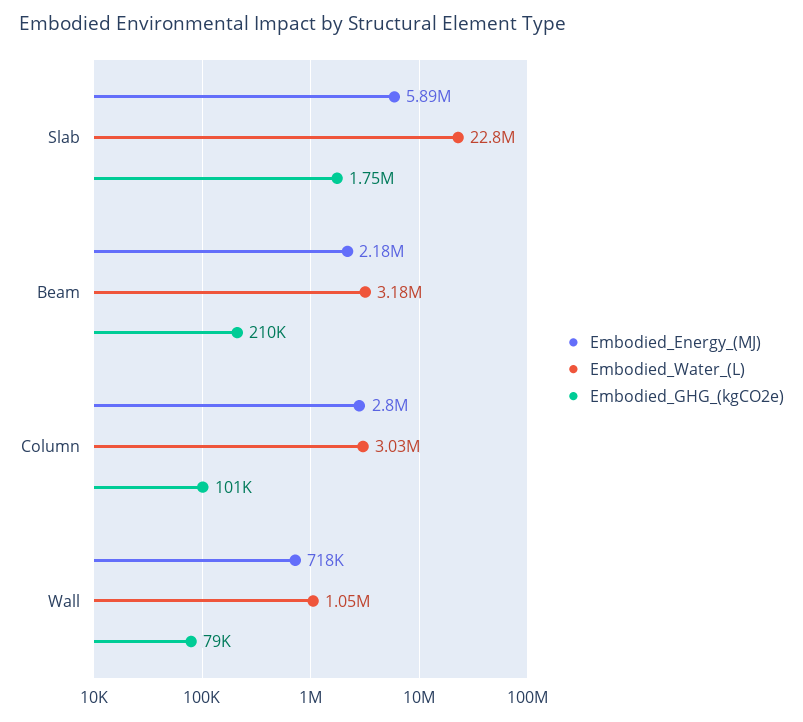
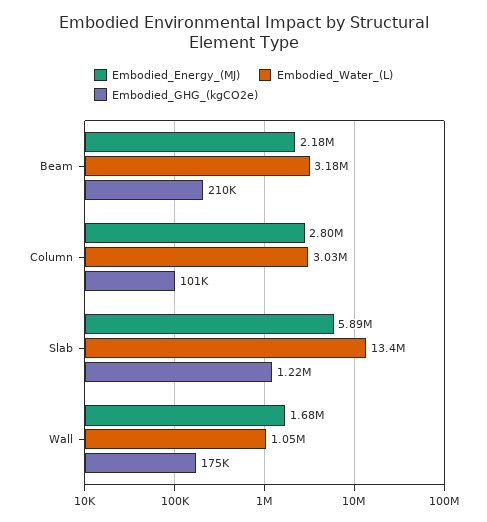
  {
    "Embodied_Energy_(MJ)": {
      "Slab": 5890000,
      "Beam": 2180000,
      "Column": 2800000,
-     "Wall": 718000
+     "Wall": 1680000
    },
    "Embodied_Water_(L)": {
-     "Slab": 22800000,
+     "Slab": 13400000,
      "Beam": 3180000,
      "Column": 3030000,
      "Wall": 1050000
    },
    "Embodied_GHG_(kgCO2e)": {
-     "Slab": 1750000,
+     "Slab": 1220000,
      "Beam": 210000,
      "Column": 101000,
-     "Wall": 79000
+     "Wall": 175000
    }
  }

